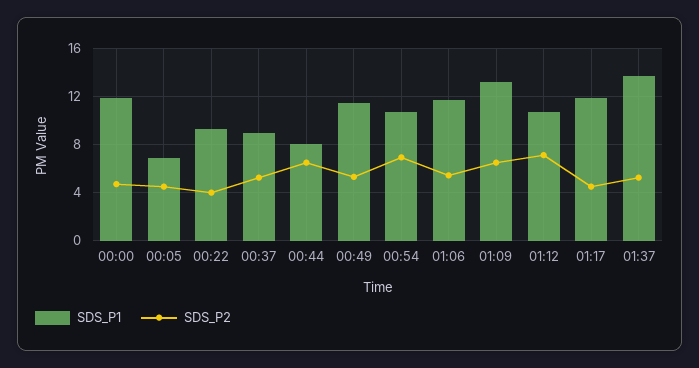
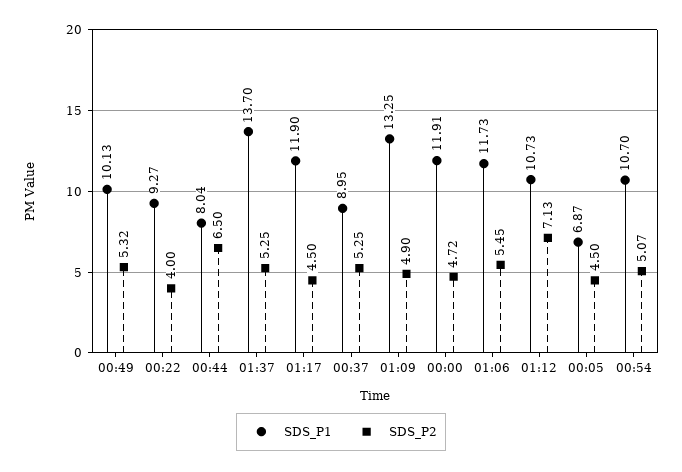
  {
    "SDS_P1": {
      "00:00": 11.91,
      "00:05": 6.87,
      "00:22": 9.27,
      "00:37": 8.95,
      "00:44": 8.04,
-     "00:49": 11.5,
+     "00:49": 10.13,
      "00:54": 10.7,
      "01:06": 11.73,
      "01:09": 13.25,
      "01:12": 10.73,
      "01:17": 11.9,
      "01:37": 13.7
    },
    "SDS_P2": {
      "00:00": 4.72,
      "00:05": 4.5,
      "00:22": 4,
      "00:37": 5.25,
      "00:44": 6.5,
      "00:49": 5.32,
-     "00:54": 7,
+     "00:54": 5.07,
      "01:06": 5.45,
-     "01:09": 6.5,
+     "01:09": 4.9,
      "01:12": 7.13,
      "01:17": 4.5,
      "01:37": 5.25
    }
  }

